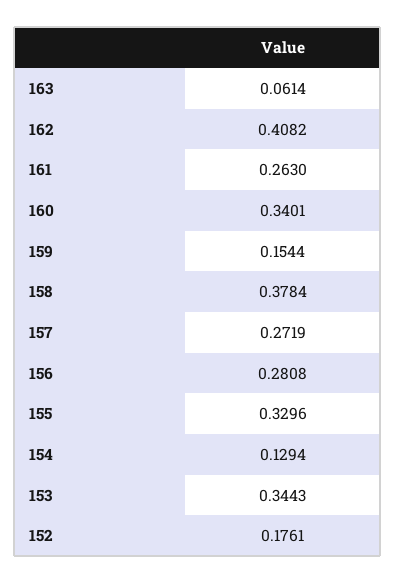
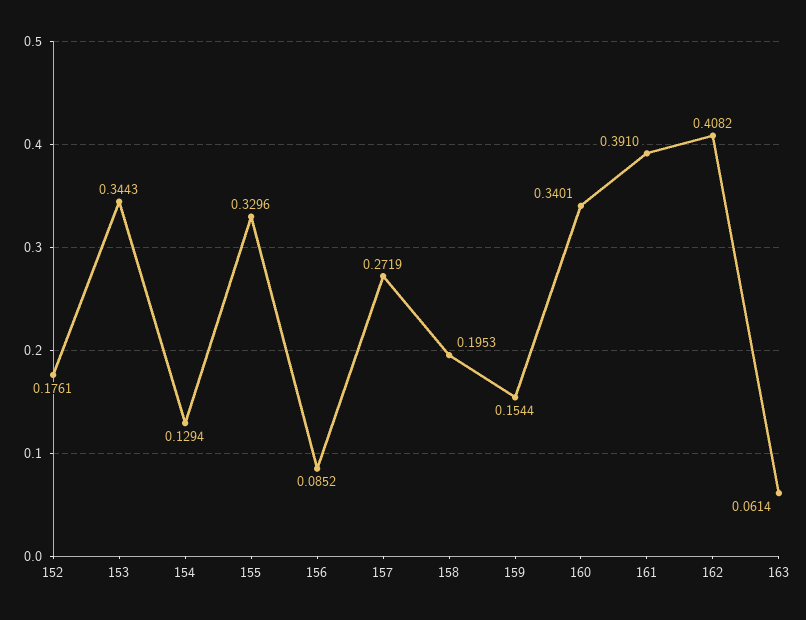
  {
    "163": 0.0614,
    "162": 0.4082,
-   "161": 0.263,
+   "161": 0.391,
    "160": 0.3401,
    "159": 0.1544,
-   "158": 0.3784,
+   "158": 0.1953,
    "157": 0.2719,
-   "156": 0.2808,
+   "156": 0.0852,
    "155": 0.3296,
    "154": 0.1294,
    "153": 0.3443,
    "152": 0.1761
  }

